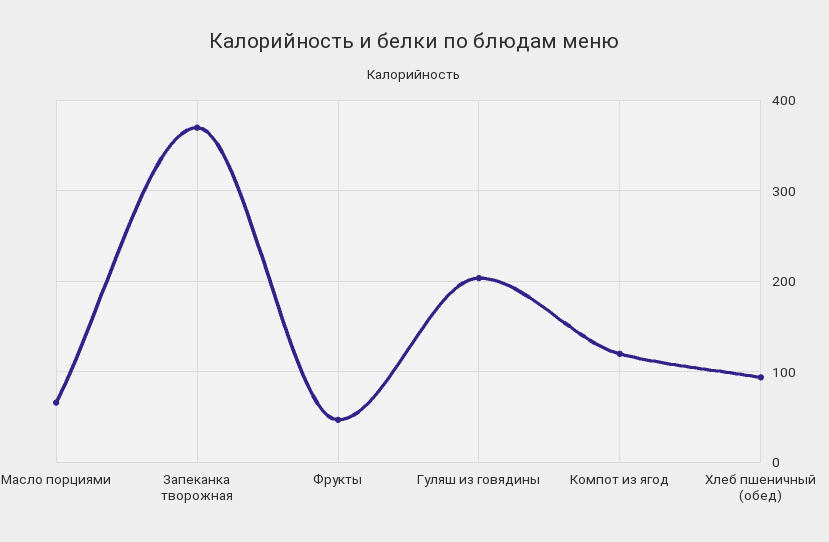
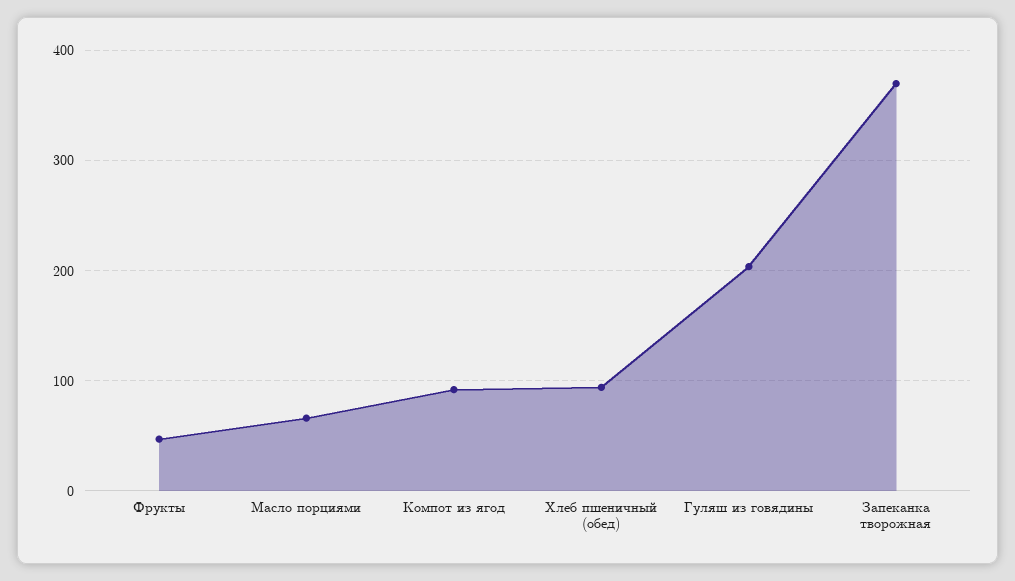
  {
    "Масло порциями": 70,
    "Запеканка творожная": 370,
    "Фрукты": 50,
    "Гуляш из говядины": 200,
-   "Компот из ягод": 120,
+   "Компот из ягод": 90,
    "Хлеб пшеничный (обед)": 90
  }

